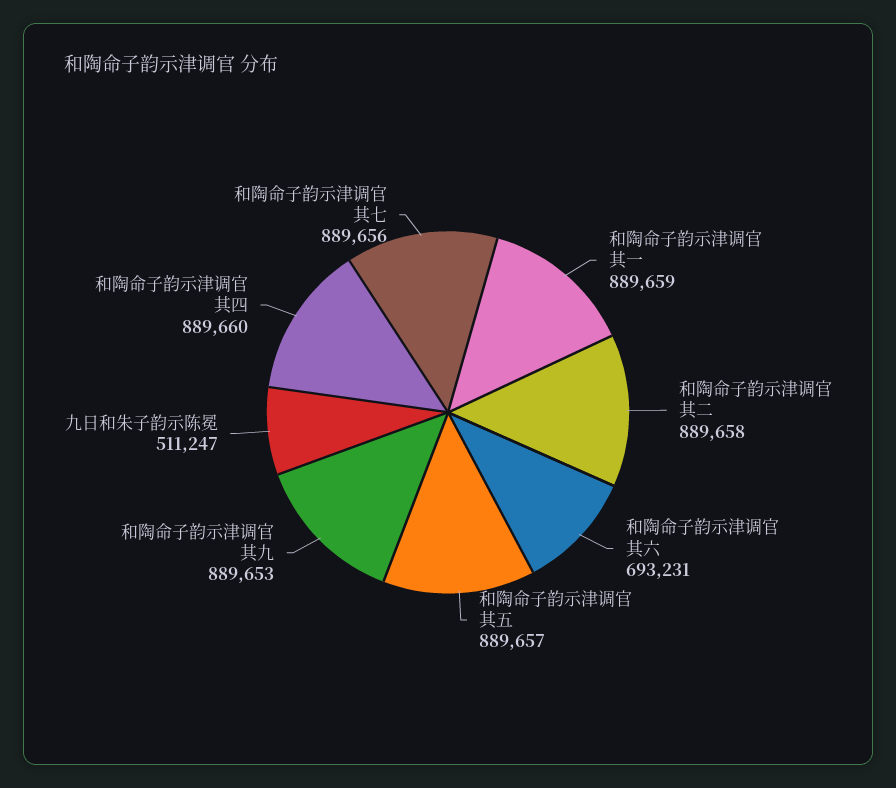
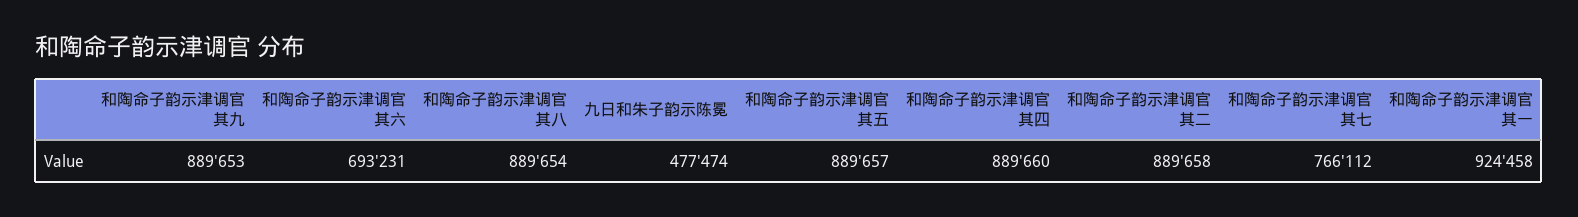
  {
-   "和陶命子韵示津调官 其一": 889659,
+   "和陶命子韵示津调官 其一": 924458,
    "和陶命子韵示津调官 其二": 889658,
    "和陶命子韵示津调官 其六": 693231,
    "和陶命子韵示津调官 其五": 889657,
    "和陶命子韵示津调官 其九": 889653,
-   "九日和朱子韵示陈冕": 511247,
+   "九日和朱子韵示陈冕": 477474,
    "和陶命子韵示津调官 其四": 889660,
-   "和陶命子韵示津调官 其七": 889656
+   "和陶命子韵示津调官 其七": 766112,
+   "和陶命子韵示津调官 其八": 889654
  }

